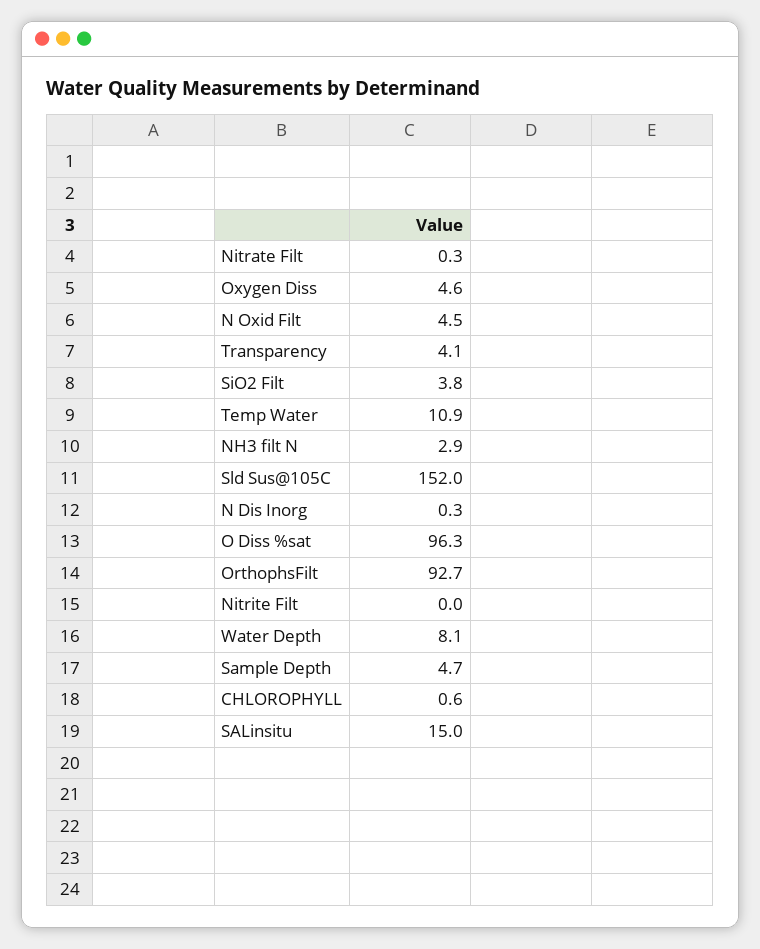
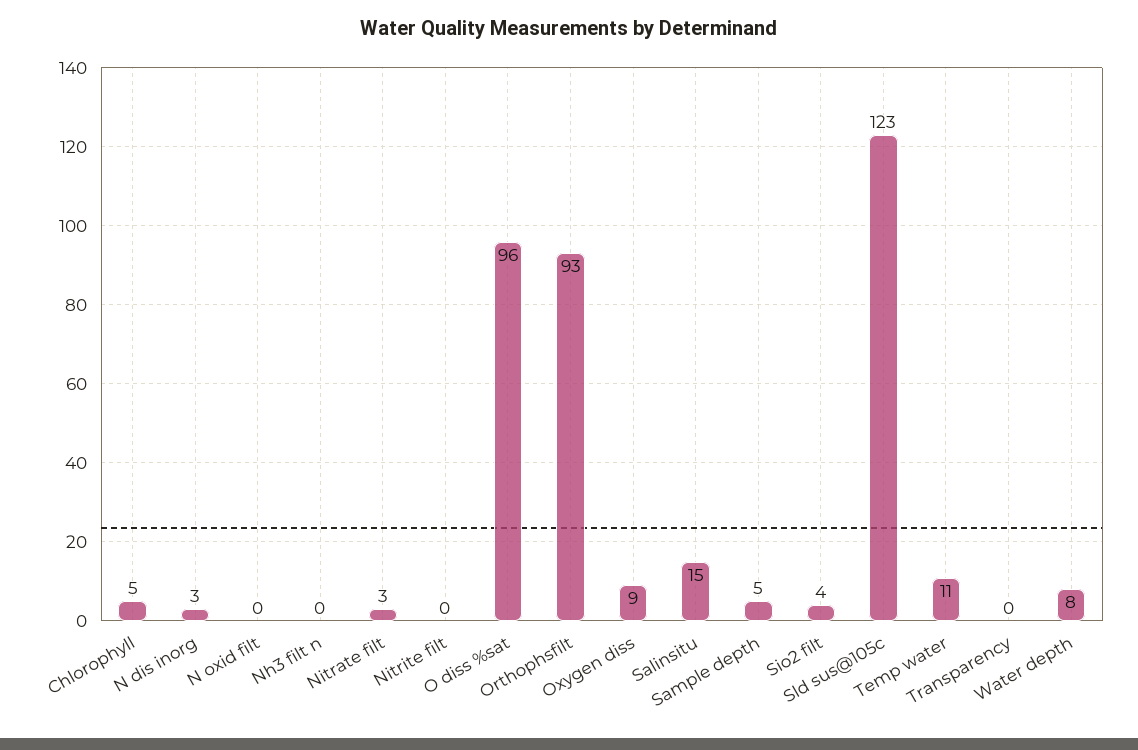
  {
-   "Nitrate Filt": 0.3,
+   "Nitrate Filt": 3,
-   "Oxygen Diss": 4.6,
+   "Oxygen Diss": 9,
-   "N Oxid Filt": 4.5,
+   "N Oxid Filt": 0,
-   "Transparency": 4.1,
+   "Transparency": 0,
    "SiO2 Filt": 3.8,
    "Temp Water": 10.9,
-   "NH3 filt N": 2.9,
+   "NH3 filt N": 0,
-   "Sld Sus@105C": 152,
+   "Sld Sus@105C": 123,
-   "N Dis Inorg": 0.3,
+   "N Dis Inorg": 3,
    "O Diss %sat": 96.3,
    "OrthophsFilt": 92.7,
    "Nitrite Filt": 0,
    "Water Depth": 8.1,
    "Sample Depth": 4.7,
-   "CHLOROPHYLL": 0.6,
+   "CHLOROPHYLL": 5,
    "SALinsitu": 15
  }

